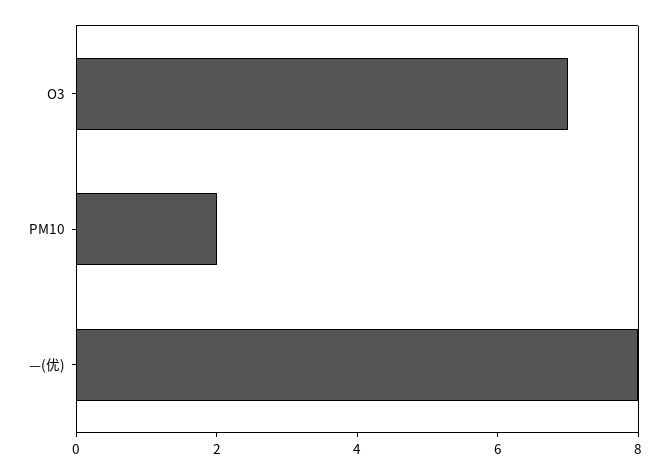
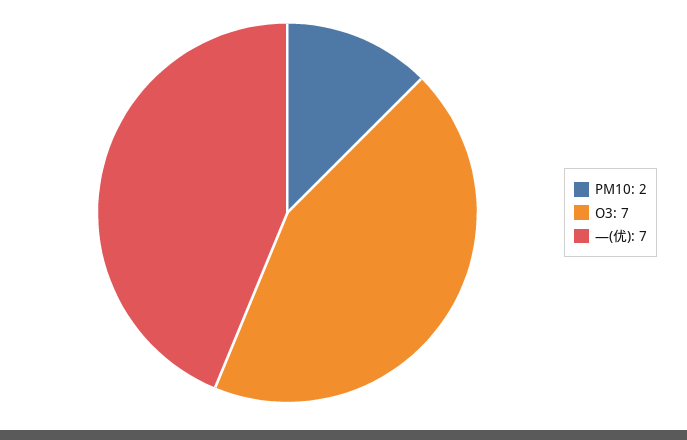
  {
    "O3": 7,
    "PM10": 2,
-   "—(优)": 8
+   "—(优)": 7
  }

